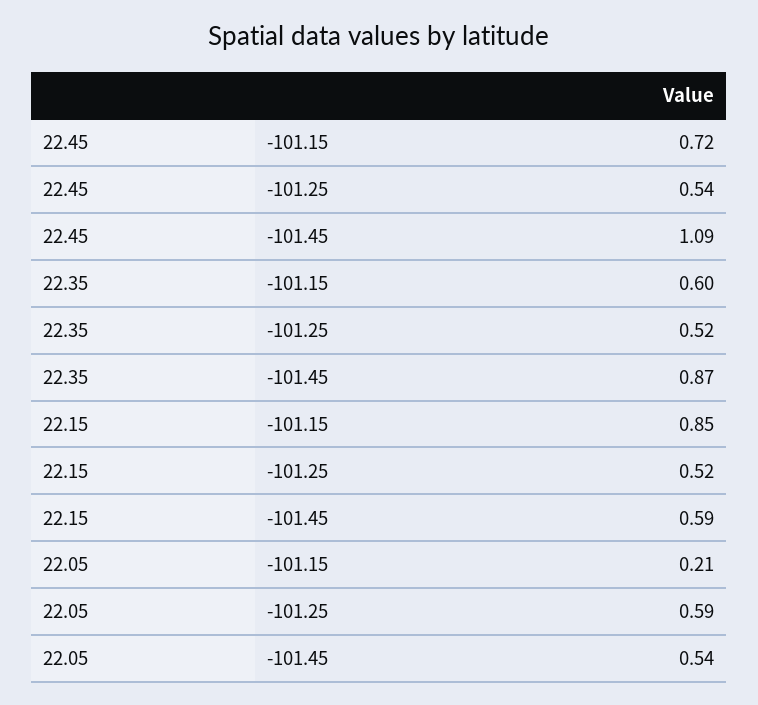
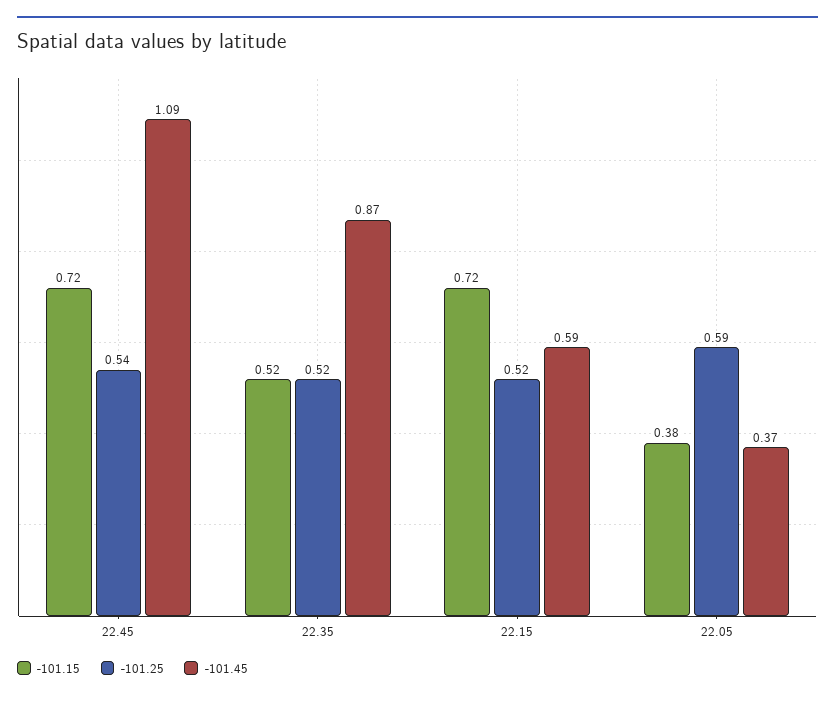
  {
    "-101.15": {
      "22.45": 0.72,
-     "22.35": 0.6,
+     "22.35": 0.52,
-     "22.15": 0.85,
+     "22.15": 0.72,
-     "22.05": 0.21
+     "22.05": 0.38
    },
    "-101.25": {
      "22.45": 0.54,
      "22.35": 0.52,
      "22.15": 0.52,
      "22.05": 0.59
    },
    "-101.45": {
      "22.45": 1.09,
      "22.35": 0.87,
      "22.15": 0.59,
-     "22.05": 0.54
+     "22.05": 0.37
    }
  }

